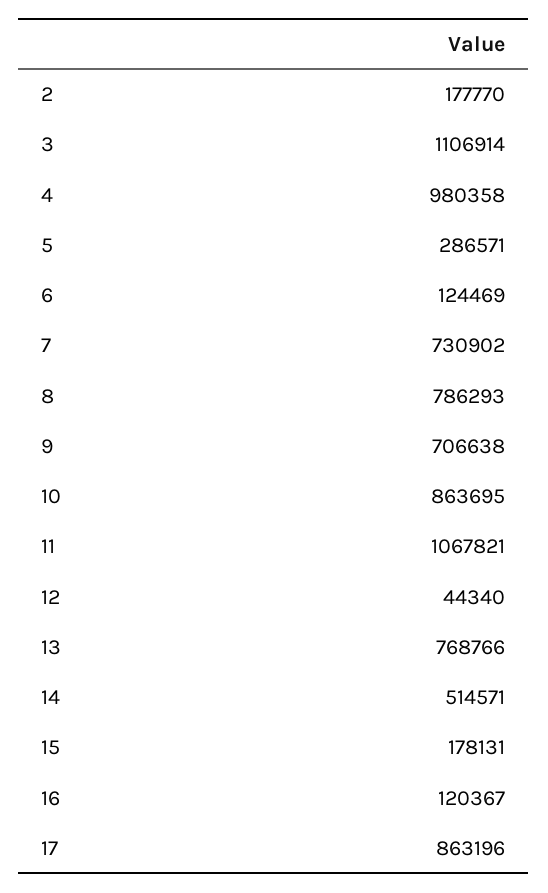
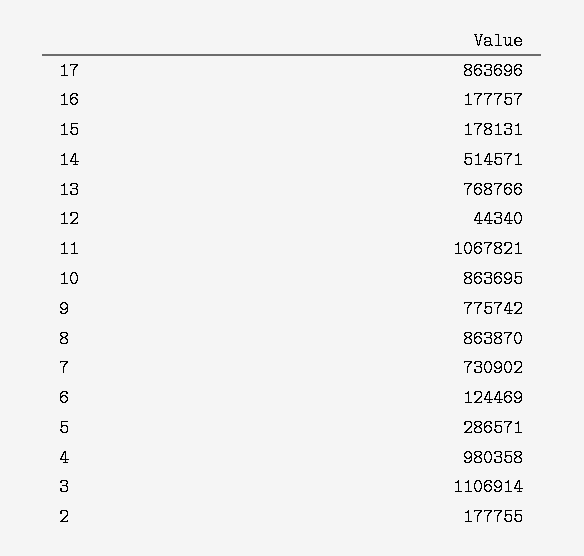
  {
-   "2": 177770,
+   "2": 177755,
    "3": 1106914,
    "4": 980358,
    "5": 286571,
    "6": 124469,
    "7": 730902,
-   "8": 786293,
+   "8": 863870,
-   "9": 706638,
+   "9": 775742,
    "10": 863695,
    "11": 1067821,
    "12": 44340,
    "13": 768766,
    "14": 514571,
    "15": 178131,
-   "16": 120367,
+   "16": 177757,
-   "17": 863196
+   "17": 863696
  }

